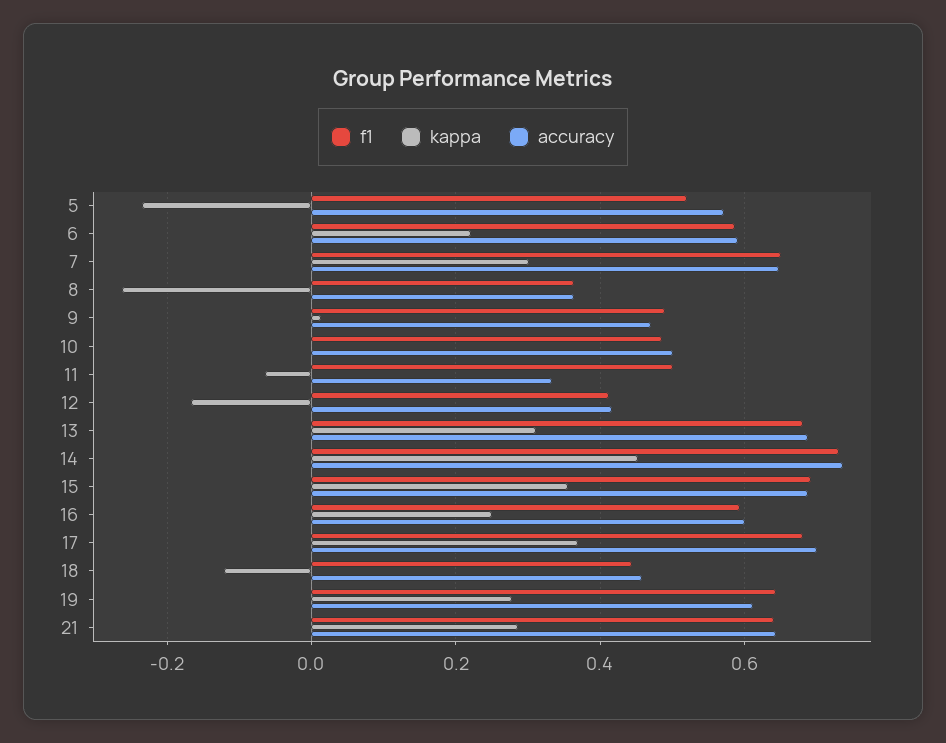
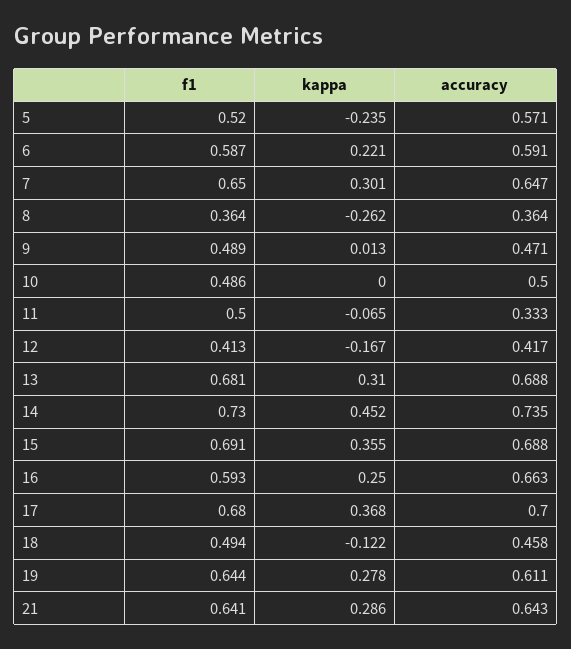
  {
    "f1": {
      "5": 0.52,
      "6": 0.587,
      "7": 0.65,
      "8": 0.364,
      "9": 0.489,
      "10": 0.486,
      "11": 0.5,
      "12": 0.413,
      "13": 0.681,
      "14": 0.73,
      "15": 0.691,
      "16": 0.593,
      "17": 0.68,
-     "18": 0.44,
+     "18": 0.494,
      "19": 0.644,
      "21": 0.641
    },
    "kappa": {
      "5": -0.235,
      "6": 0.221,
      "7": 0.301,
      "8": -0.262,
      "9": 0.013,
      "10": 0,
      "11": -0.065,
      "12": -0.167,
      "13": 0.31,
      "14": 0.452,
      "15": 0.355,
      "16": 0.25,
      "17": 0.368,
      "18": -0.122,
      "19": 0.278,
      "21": 0.286
    },
    "accuracy": {
      "5": 0.571,
      "6": 0.591,
      "7": 0.647,
      "8": 0.364,
      "9": 0.471,
      "10": 0.5,
      "11": 0.333,
      "12": 0.417,
      "13": 0.688,
      "14": 0.735,
      "15": 0.688,
-     "16": 0.6,
+     "16": 0.663,
      "17": 0.7,
      "18": 0.458,
      "19": 0.611,
      "21": 0.643
    }
  }

